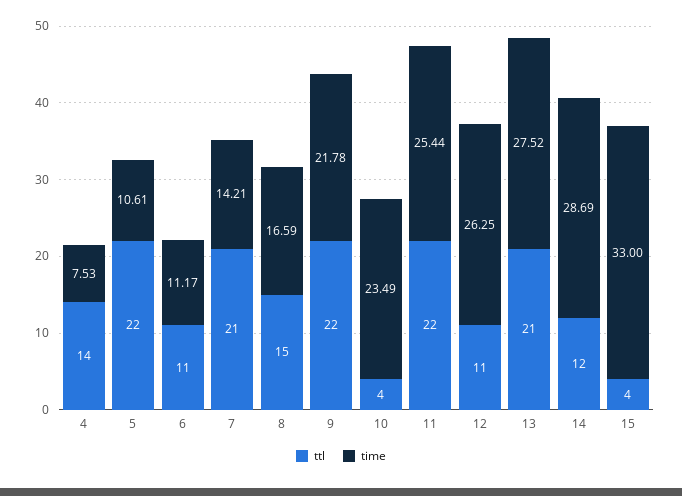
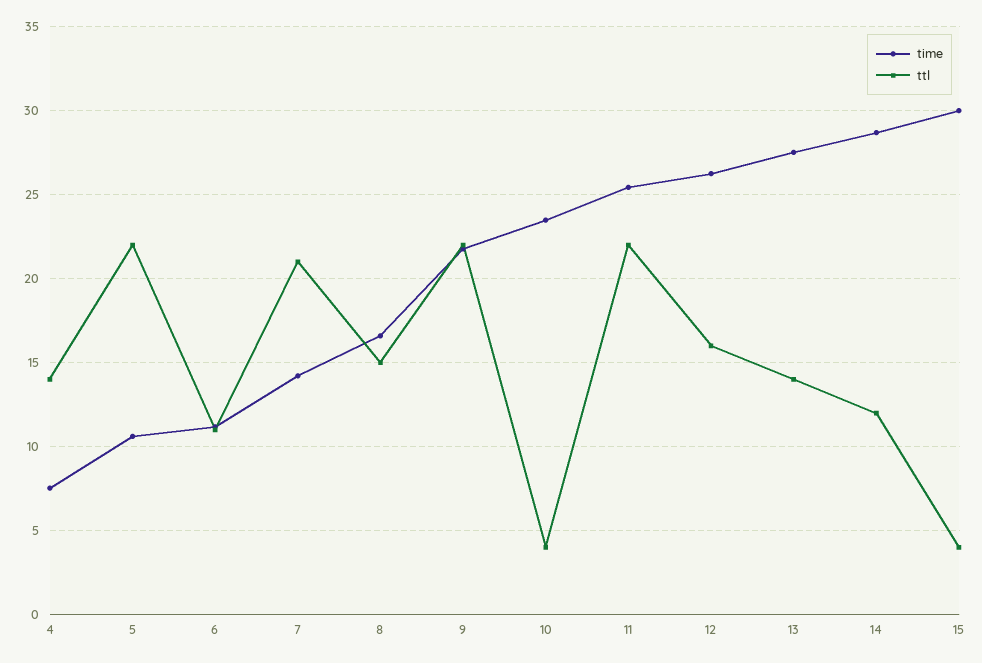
  {
    "ttl": {
      "4": 14,
      "5": 22,
      "6": 11,
      "7": 21,
      "8": 15,
      "9": 22,
      "10": 4,
      "11": 22,
-     "12": 11,
+     "12": 16,
-     "13": 21,
+     "13": 14,
      "14": 12,
      "15": 4
    },
    "time": {
      "4": 7.53,
      "5": 10.61,
      "6": 11.17,
      "7": 14.21,
      "8": 16.59,
      "9": 21.78,
      "10": 23.49,
      "11": 25.44,
      "12": 26.25,
      "13": 27.52,
      "14": 28.69,
-     "15": 33
+     "15": 30
    }
  }

